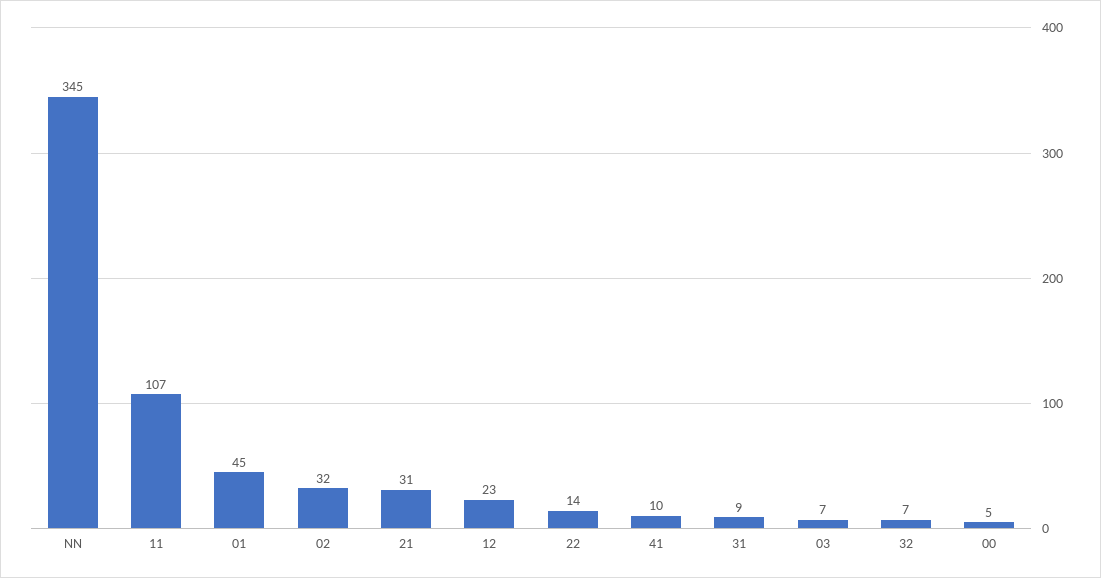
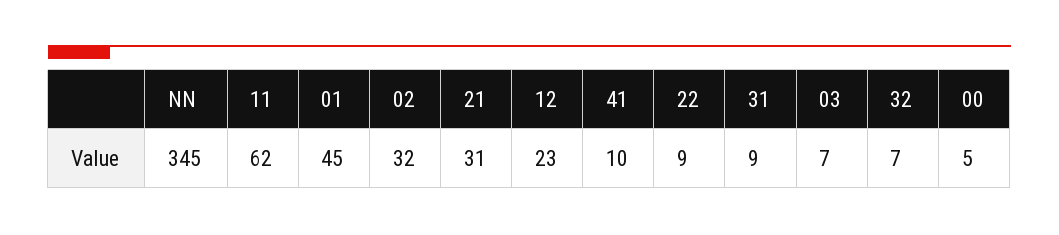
  {
    "NN": 345,
-   "11": 107,
+   "11": 62,
    "01": 45,
    "02": 32,
    "21": 31,
    "12": 23,
-   "22": 14,
+   "22": 9,
    "41": 10,
    "31": 9,
    "03": 7,
    "32": 7,
    "00": 5
  }

